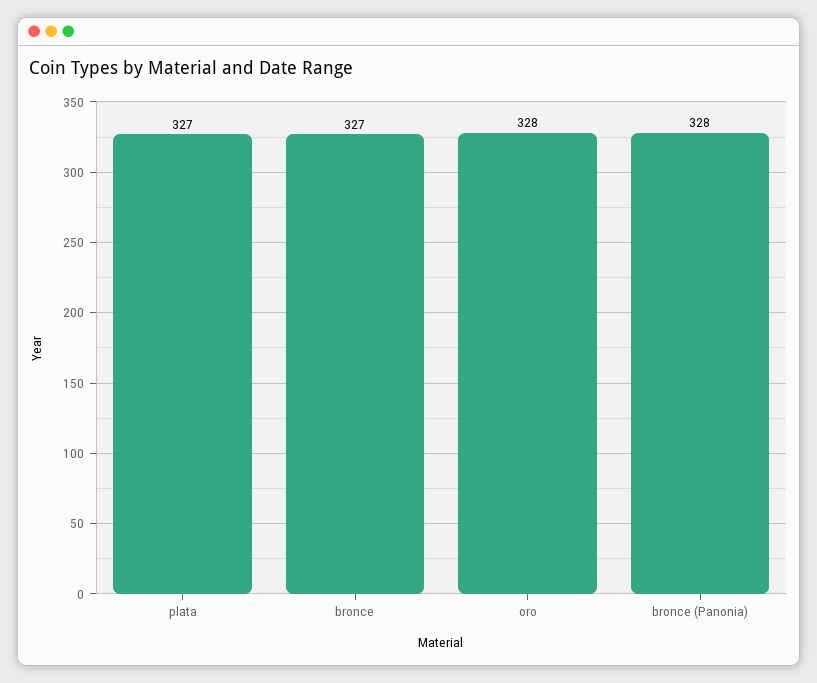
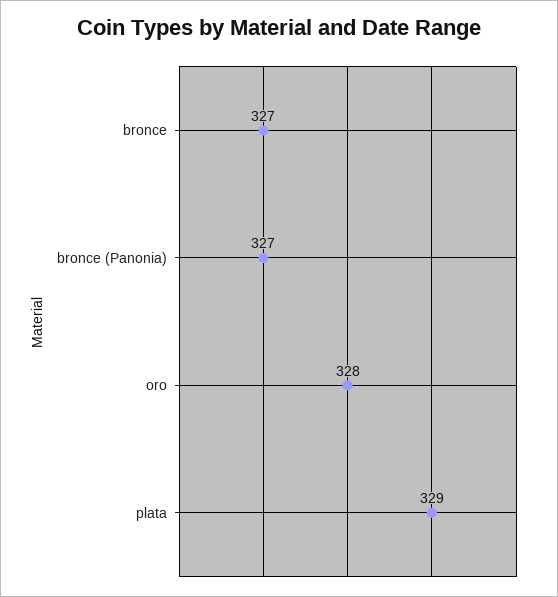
  {
-   "plata": 327,
+   "plata": 329,
    "bronce": 327,
    "oro": 328,
-   "bronce (Panonia)": 328
+   "bronce (Panonia)": 327
  }

